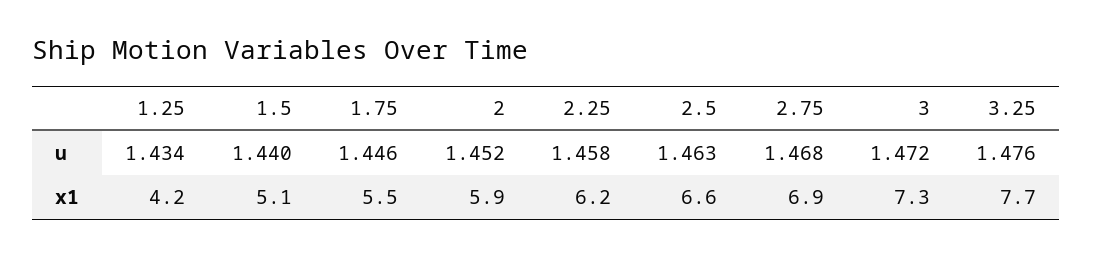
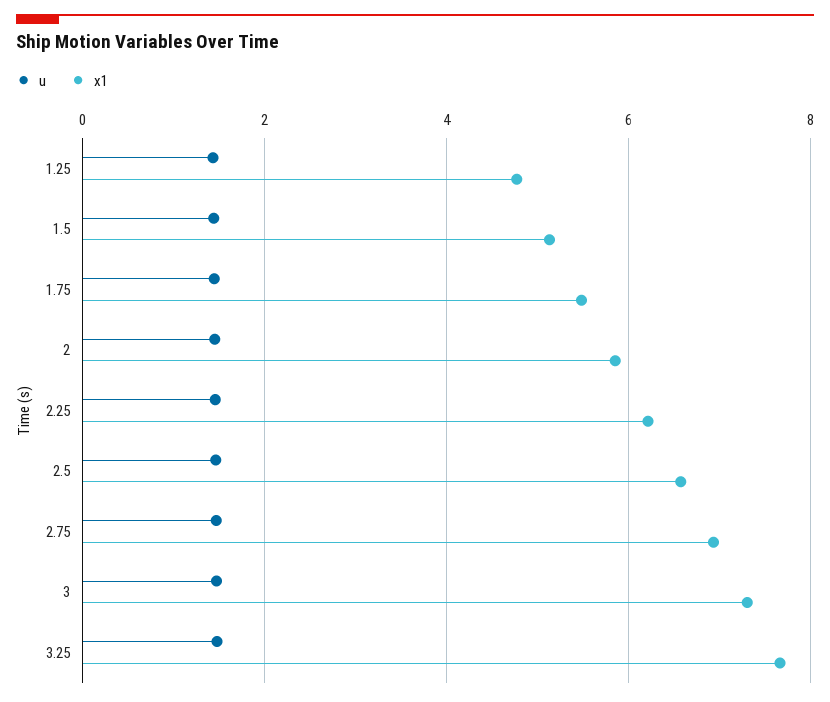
  {
    "u": {
      "1.25": 1.434,
      "1.5": 1.44,
      "1.75": 1.446,
      "2": 1.452,
      "2.25": 1.458,
      "2.5": 1.463,
      "2.75": 1.468,
      "3": 1.472,
      "3.25": 1.476
    },
    "x1": {
-     "1.25": 4.2,
+     "1.25": 4.8,
      "1.5": 5.1,
      "1.75": 5.5,
      "2": 5.9,
      "2.25": 6.2,
      "2.5": 6.6,
      "2.75": 6.9,
      "3": 7.3,
      "3.25": 7.7
    }
  }

